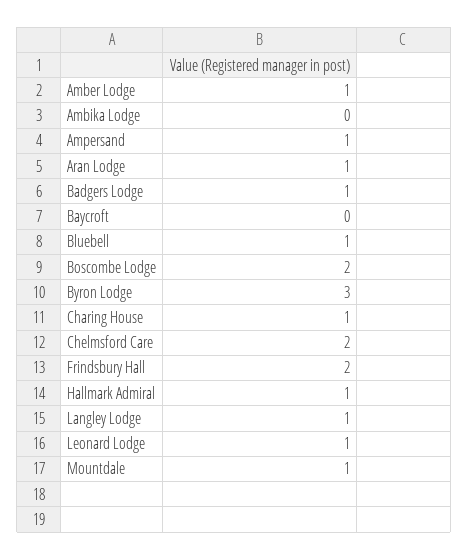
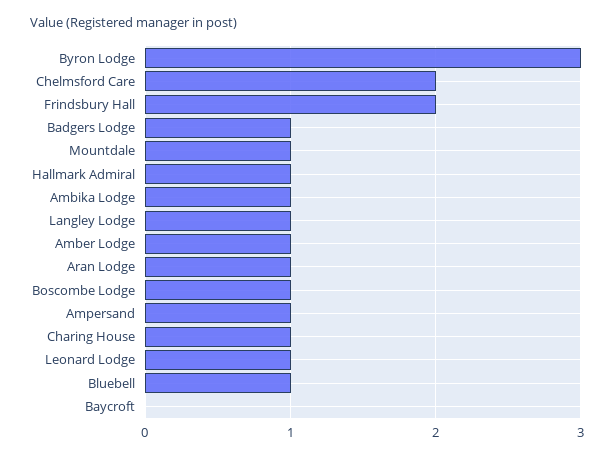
  {
    "Amber Lodge": 1,
-   "Ambika Lodge": 0,
+   "Ambika Lodge": 1,
    "Ampersand": 1,
    "Aran Lodge": 1,
    "Badgers Lodge": 1,
    "Baycroft": 0,
    "Bluebell": 1,
-   "Boscombe Lodge": 2,
+   "Boscombe Lodge": 1,
    "Byron Lodge": 3,
    "Charing House": 1,
    "Chelmsford Care": 2,
    "Frindsbury Hall": 2,
    "Hallmark Admiral": 1,
    "Langley Lodge": 1,
    "Leonard Lodge": 1,
    "Mountdale": 1
  }

